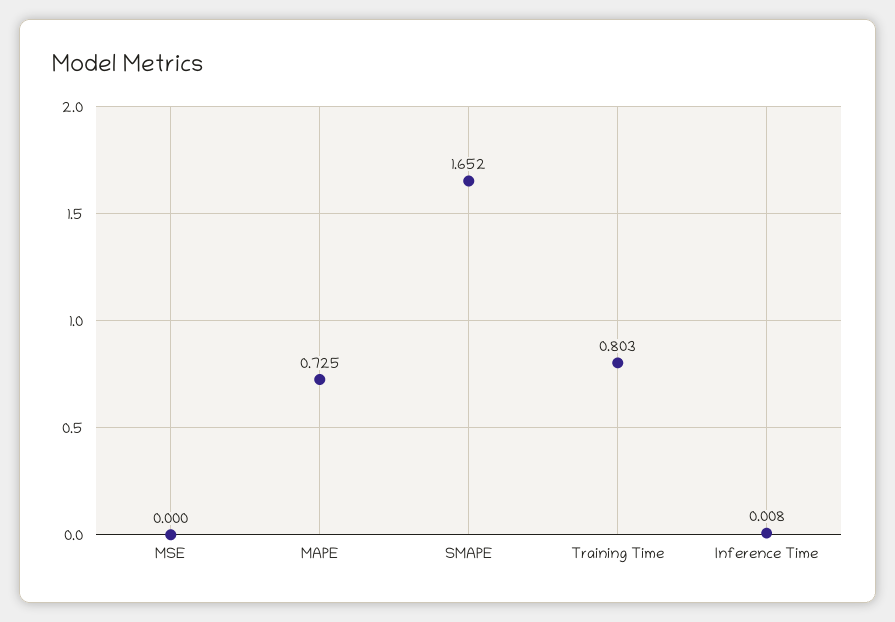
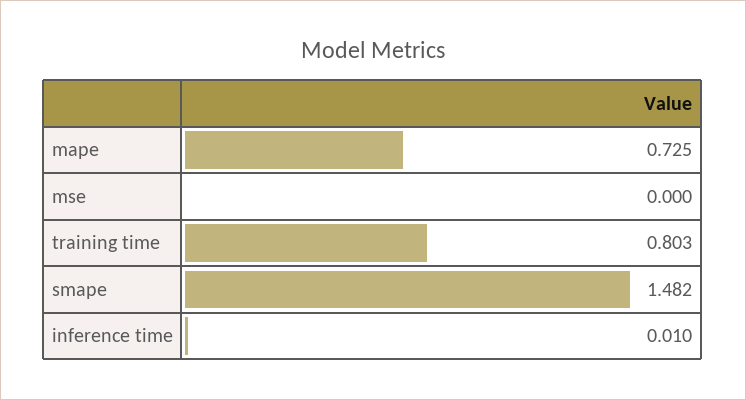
  {
    "MSE": 0,
    "MAPE": 0.725,
-   "SMAPE": 1.652,
+   "SMAPE": 1.482,
    "Training Time": 0.803,
-   "Inference Time": 0.008
+   "Inference Time": 0.01
  }

